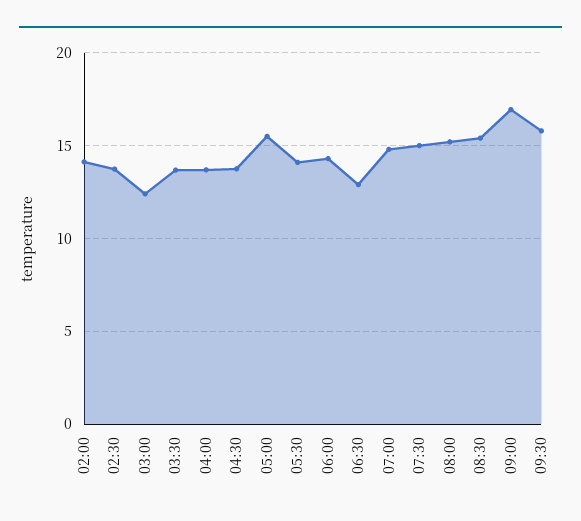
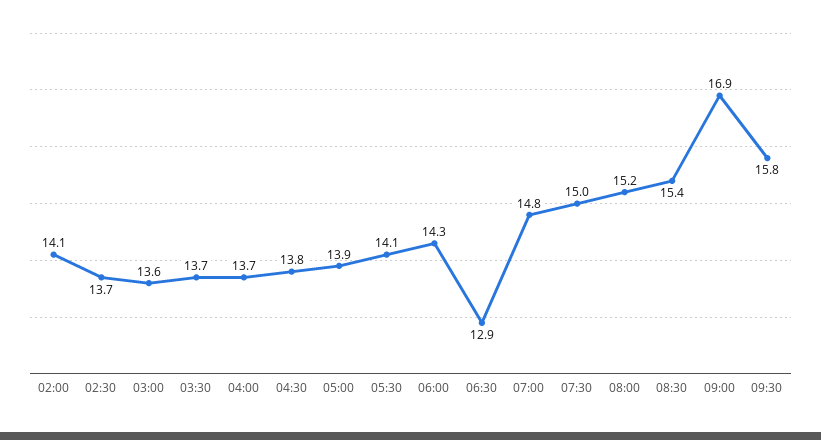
  {
    "02:00": 14.1,
    "02:30": 13.7,
-   "03:00": 12.5,
+   "03:00": 13.6,
    "03:30": 13.7,
    "04:00": 13.7,
    "04:30": 13.8,
-   "05:00": 15.5,
+   "05:00": 13.9,
    "05:30": 14.1,
    "06:00": 14.3,
    "06:30": 12.9,
    "07:00": 14.8,
    "07:30": 15,
    "08:00": 15.2,
    "08:30": 15.4,
    "09:00": 16.9,
    "09:30": 15.8
  }

